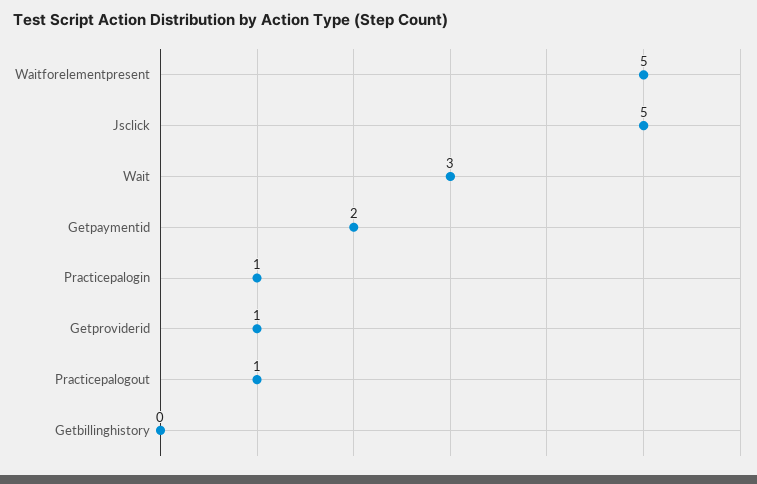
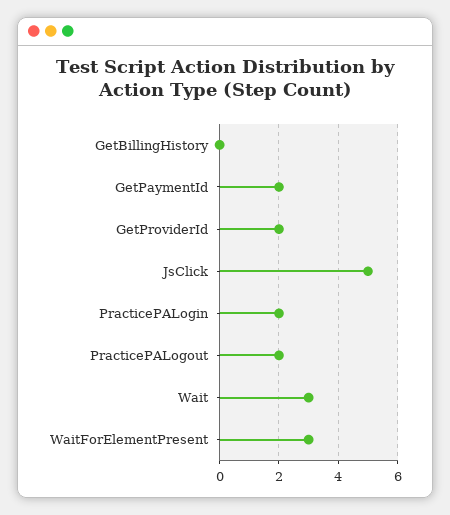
  {
-   "Waitforelementpresent": 5,
+   "Waitforelementpresent": 3,
    "Jsclick": 5,
    "Wait": 3,
    "Getpaymentid": 2,
-   "Practicepalogin": 1,
+   "Practicepalogin": 2,
-   "Getproviderid": 1,
+   "Getproviderid": 2,
-   "Practicepalogout": 1,
+   "Practicepalogout": 2,
    "Getbillinghistory": 0
  }

